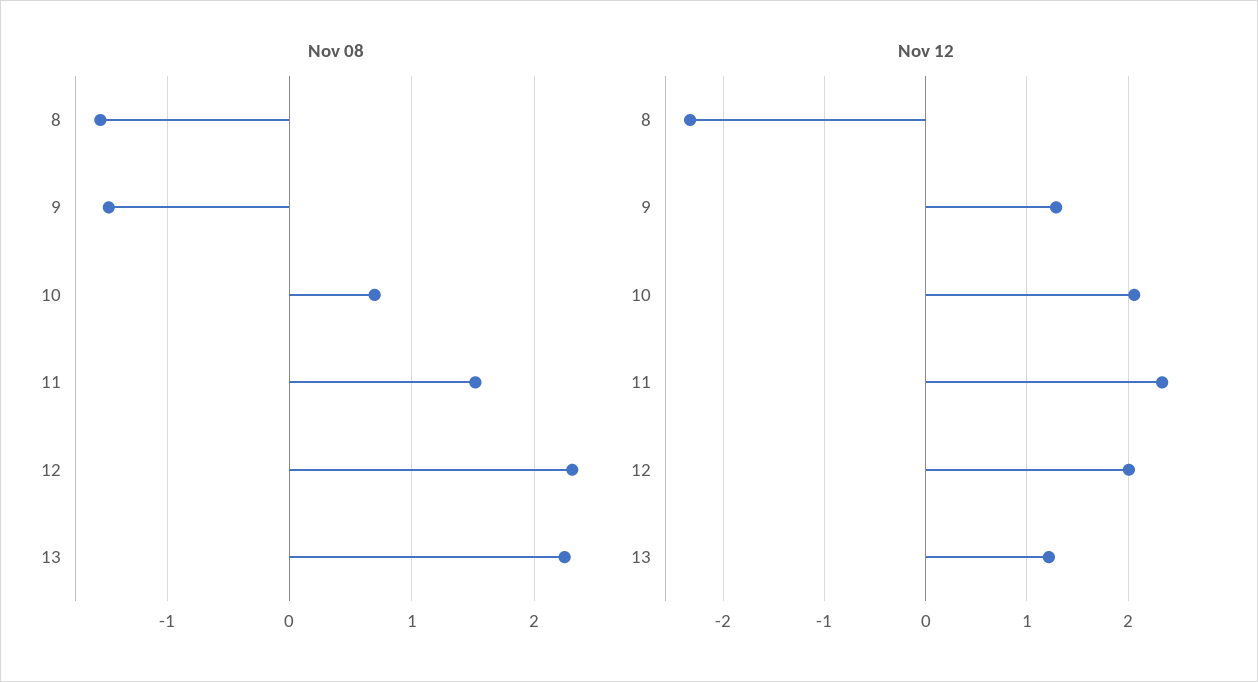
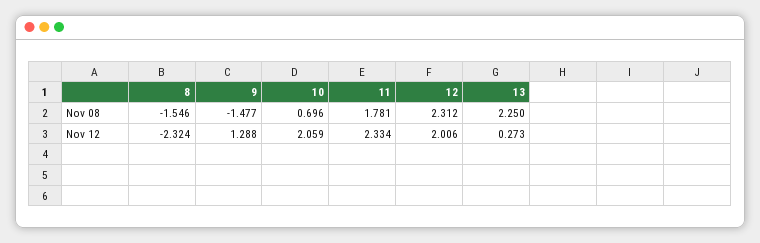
  {
    "Nov 08": {
      "8": -1.546,
      "9": -1.477,
      "10": 0.696,
-     "11": 1.5,
+     "11": 1.781,
      "12": 2.312,
      "13": 2.25
    },
    "Nov 12": {
      "8": -2.324,
      "9": 1.288,
      "10": 2.059,
      "11": 2.334,
      "12": 2.006,
-     "13": 1.2
+     "13": 0.273
    }
  }

